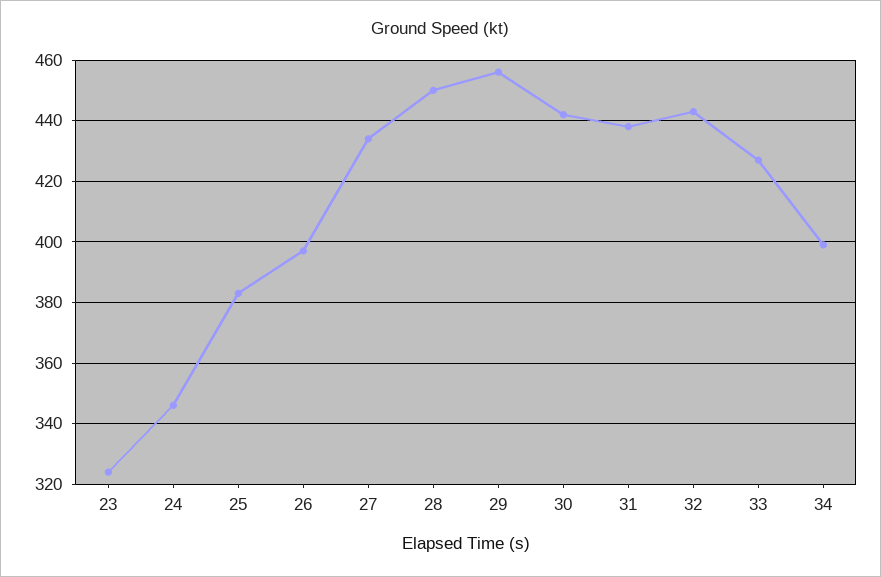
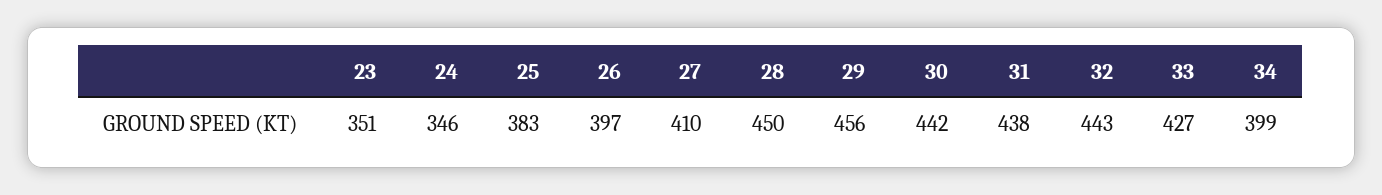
  {
-   "23": 325,
+   "23": 351,
    "24": 346,
    "25": 383,
    "26": 397,
-   "27": 435,
+   "27": 410,
    "28": 450,
    "29": 456,
    "30": 442,
    "31": 438,
    "32": 443,
    "33": 427,
    "34": 399
  }

